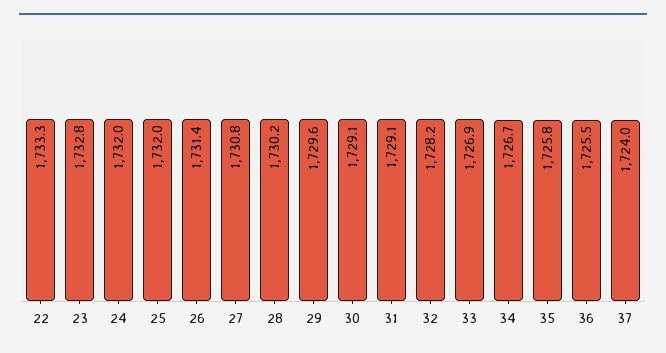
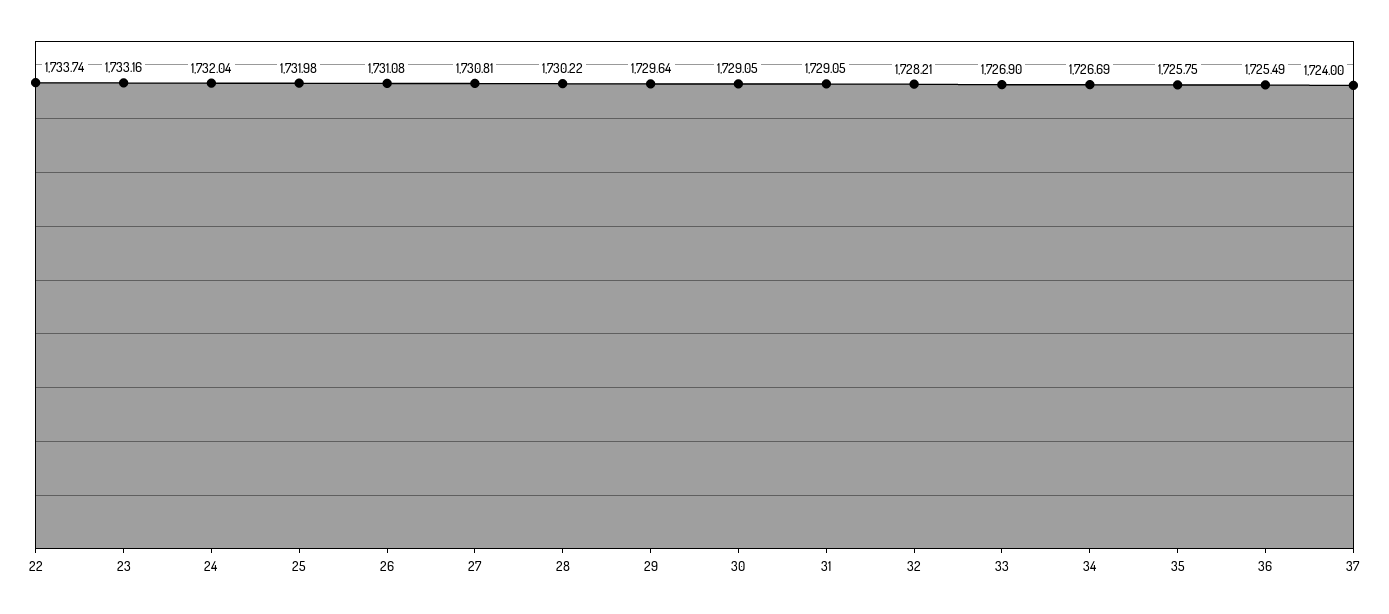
  {
-   "22": 1733.3,
+   "22": 1733.74,
-   "23": 1732.8,
+   "23": 1733.16,
    "24": 1732.04,
    "25": 1731.98,
-   "26": 1731.4,
+   "26": 1731.08,
    "27": 1730.81,
    "28": 1730.22,
    "29": 1729.64,
    "30": 1729.05,
    "31": 1729.05,
    "32": 1728.21,
    "33": 1726.9,
    "34": 1726.69,
    "35": 1725.75,
    "36": 1725.49,
    "37": 1724
  }

